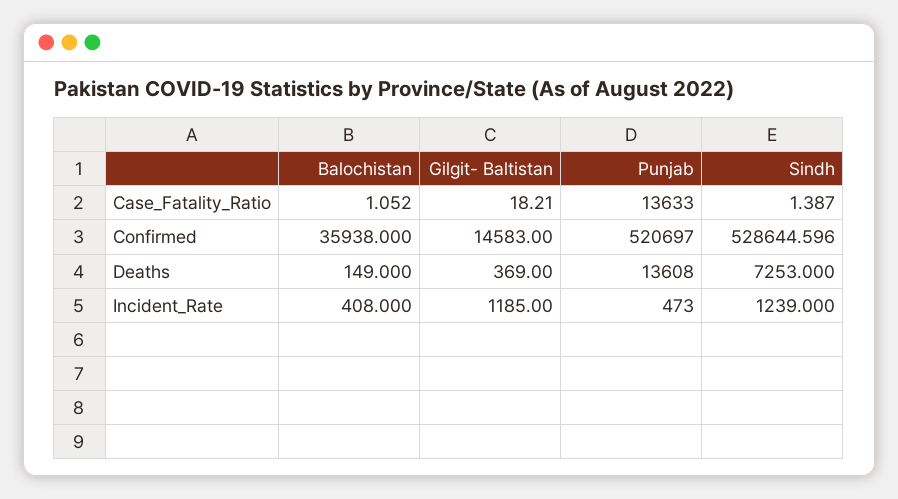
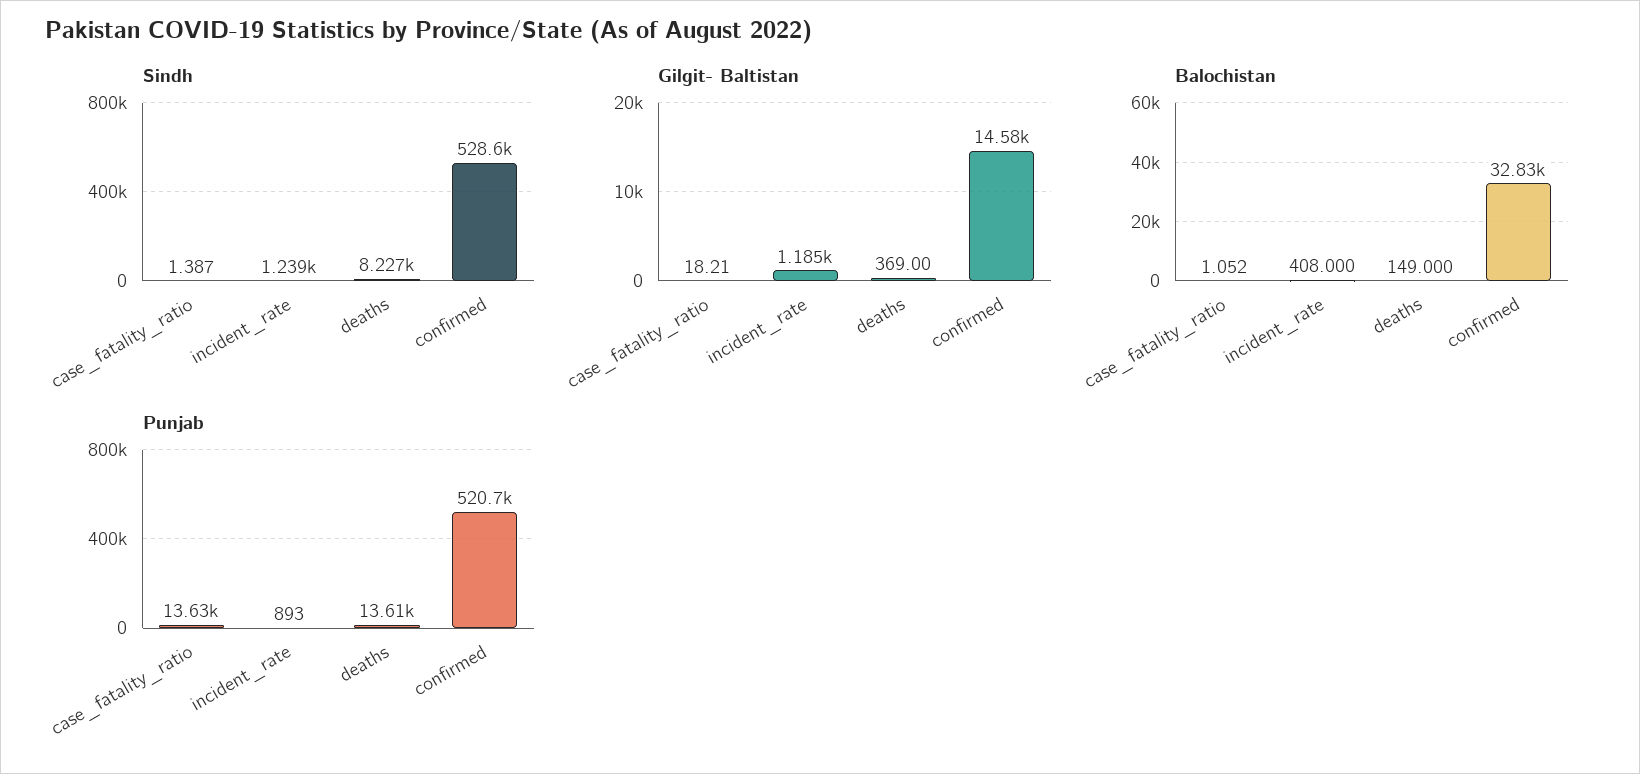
  {
    "Balochistan": {
      "Case_Fatality_Ratio": 1.052,
-     "Confirmed": 35938,
+     "Confirmed": 32830,
      "Deaths": 149,
      "Incident_Rate": 408
    },
    "Gilgit- Baltistan": {
      "Case_Fatality_Ratio": 18.21,
      "Confirmed": 14583,
      "Deaths": 369,
      "Incident_Rate": 1185
    },
    "Punjab": {
      "Case_Fatality_Ratio": 13633,
      "Confirmed": 520697,
      "Deaths": 13608,
-     "Incident_Rate": 473
+     "Incident_Rate": 893
    },
    "Sindh": {
      "Case_Fatality_Ratio": 1.387,
      "Confirmed": 528644.596,
-     "Deaths": 7253,
+     "Deaths": 8227,
      "Incident_Rate": 1239
    }
  }

